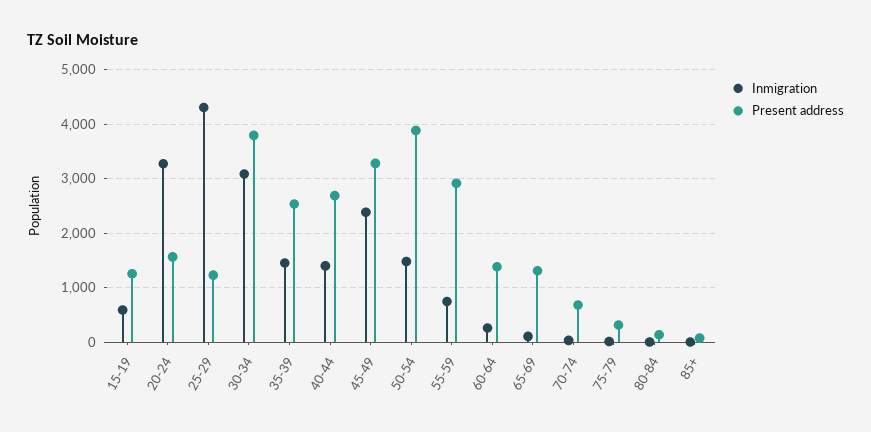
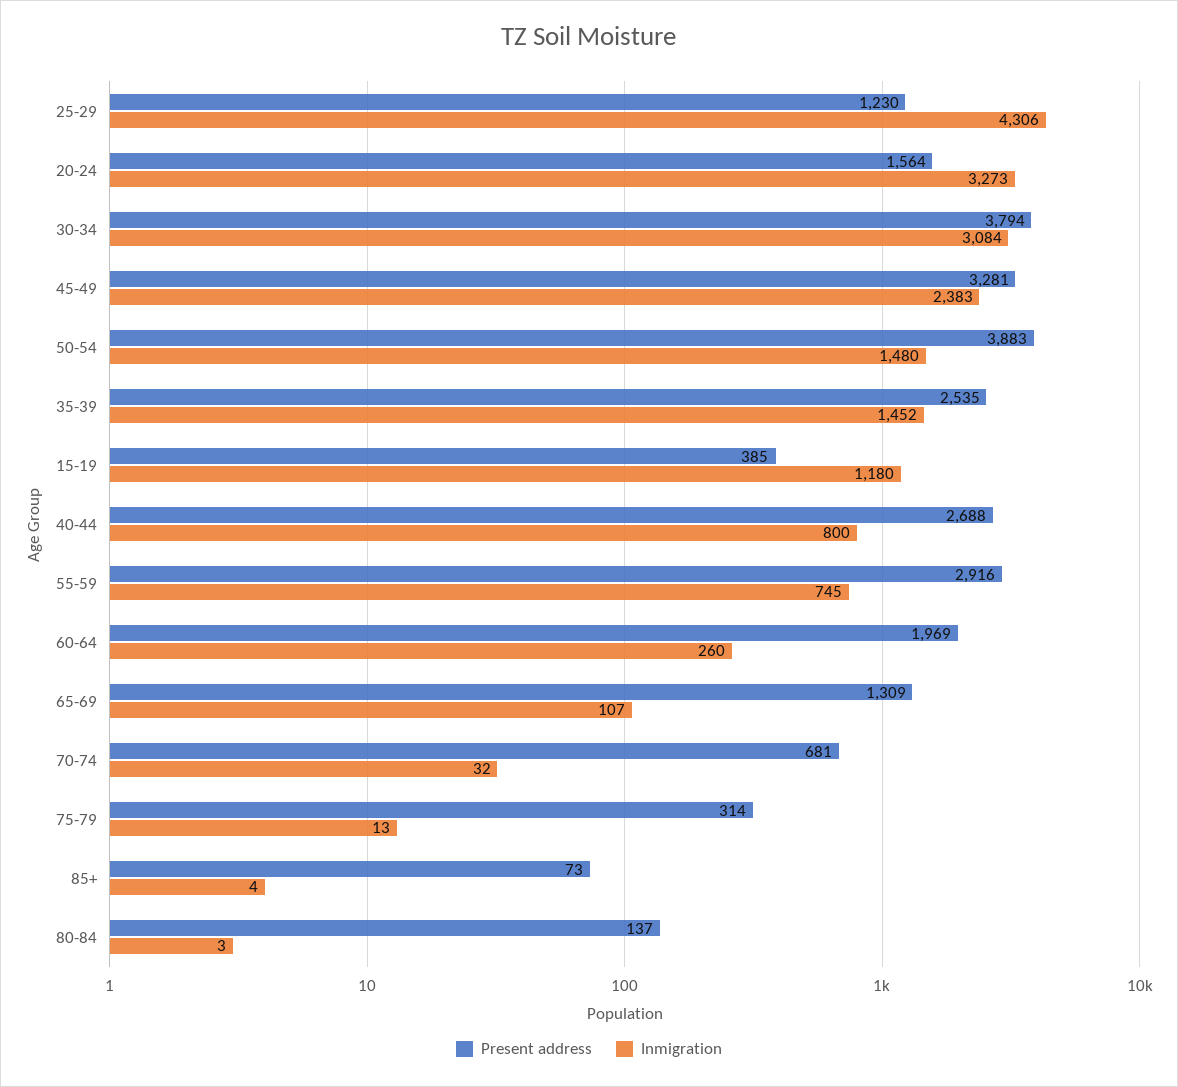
  {
    "Inmigration": {
-     "15-19": 600,
+     "15-19": 1180,
      "20-24": 3273,
      "25-29": 4306,
      "30-34": 3084,
      "35-39": 1452,
-     "40-44": 1400,
+     "40-44": 800,
      "45-49": 2383,
      "50-54": 1480,
      "55-59": 745,
      "60-64": 260,
      "65-69": 107,
      "70-74": 32,
      "75-79": 13,
      "80-84": 3,
      "85+": 4
    },
    "Present address": {
-     "15-19": 1200,
+     "15-19": 385,
      "20-24": 1564,
      "25-29": 1230,
      "30-34": 3794,
      "35-39": 2535,
      "40-44": 2688,
      "45-49": 3281,
      "50-54": 3883,
      "55-59": 2916,
-     "60-64": 1400,
+     "60-64": 1969,
      "65-69": 1309,
      "70-74": 681,
      "75-79": 314,
      "80-84": 137,
      "85+": 73
    }
  }

